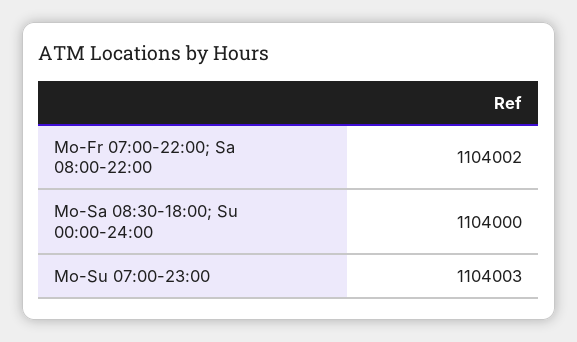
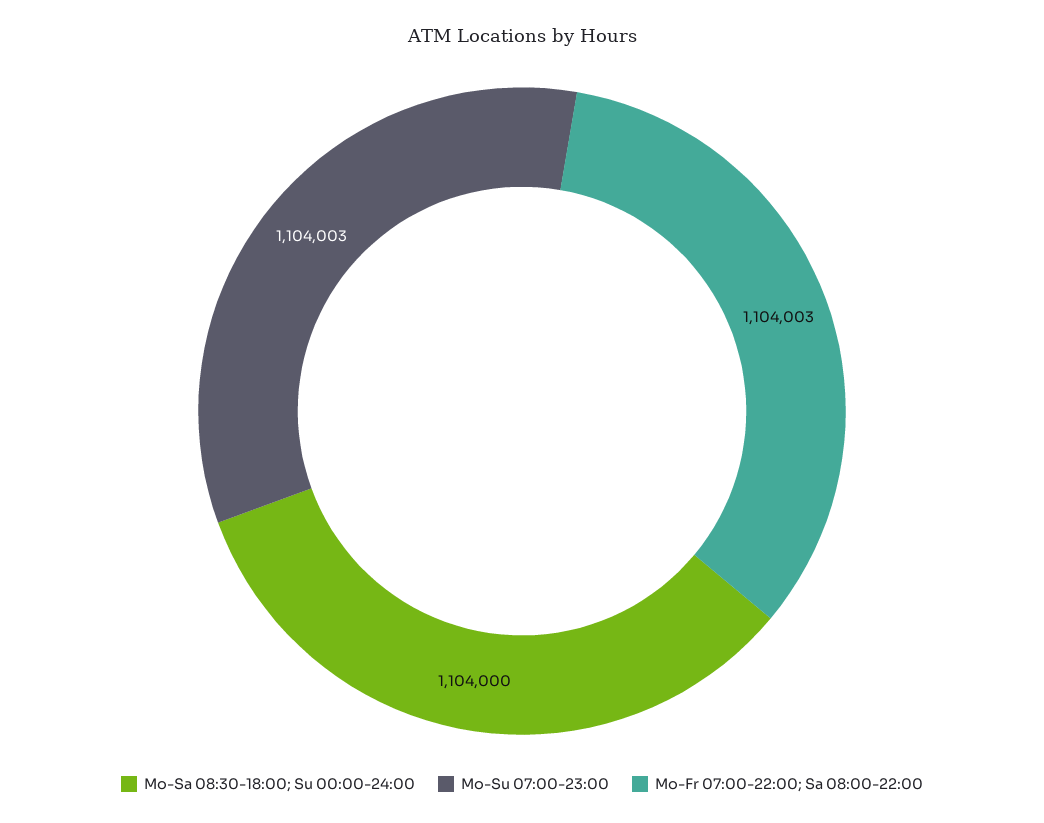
  {
-   "Mo-Fr 07:00-22:00; Sa 08:00-22:00": 1104002,
+   "Mo-Fr 07:00-22:00; Sa 08:00-22:00": 1104003,
    "Mo-Sa 08:30-18:00; Su 00:00-24:00": 1104000,
    "Mo-Su 07:00-23:00": 1104003
  }

